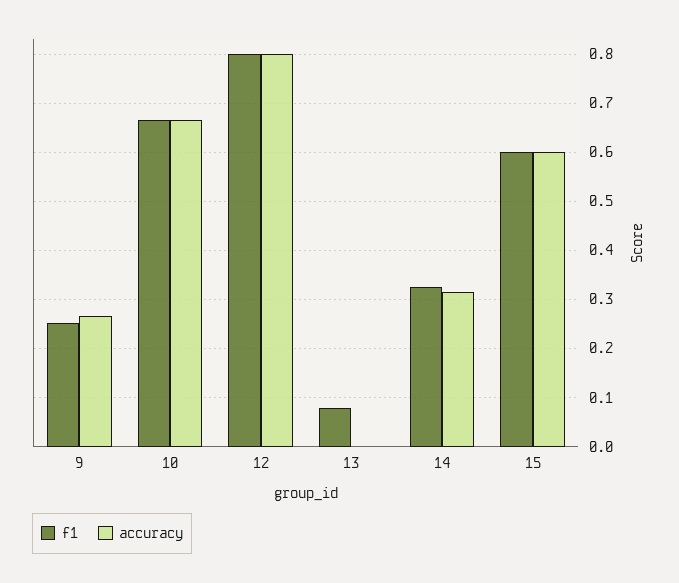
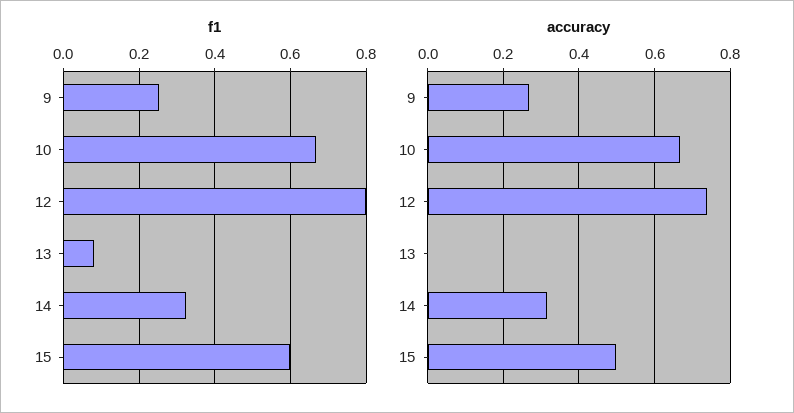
  {
    "f1": {
      "9": 0.26,
      "10": 0.66,
      "12": 0.8,
      "13": 0.08,
      "14": 0.32,
      "15": 0.6
    },
    "accuracy": {
      "9": 0.26,
      "10": 0.66,
-     "12": 0.8,
+     "12": 0.74,
      "13": 0,
      "14": 0.32,
-     "15": 0.6
+     "15": 0.5
    }
  }

